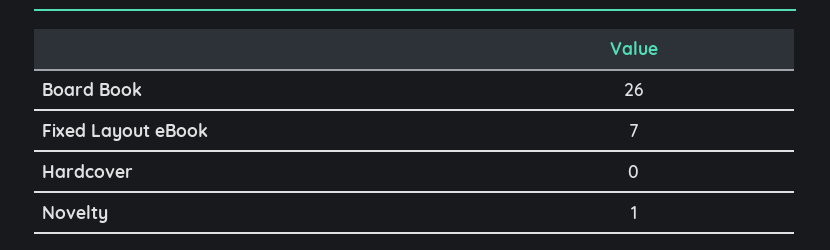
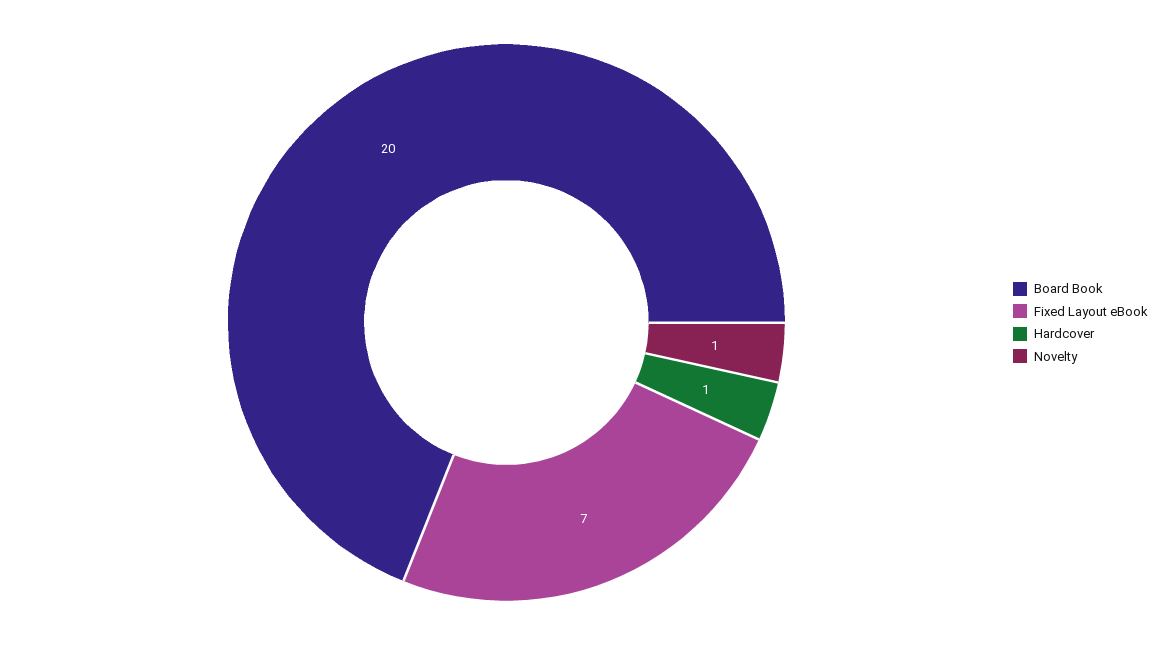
  {
-   "Board Book": 26,
+   "Board Book": 20,
    "Fixed Layout eBook": 7,
-   "Hardcover": 0,
+   "Hardcover": 1,
    "Novelty": 1
  }

